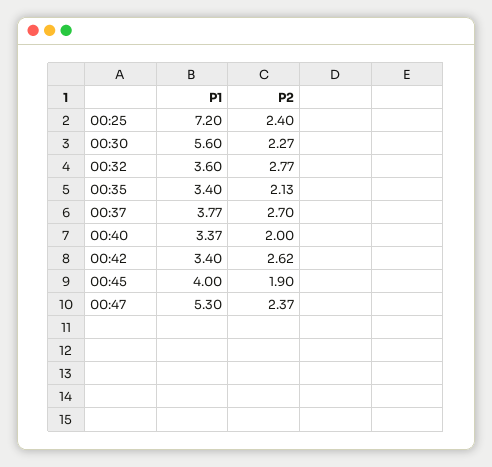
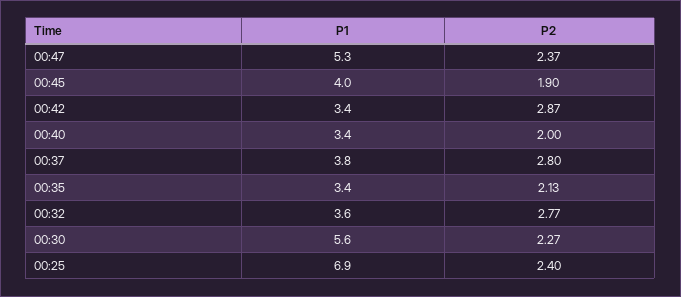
  {
    "P1": {
-     "00:25": 7.2,
+     "00:25": 6.9,
      "00:30": 5.6,
      "00:32": 3.6,
      "00:35": 3.4,
      "00:37": 3.77,
      "00:40": 3.37,
      "00:42": 3.4,
      "00:45": 4,
      "00:47": 5.3
    },
    "P2": {
      "00:25": 2.4,
      "00:30": 2.27,
      "00:32": 2.77,
      "00:35": 2.13,
-     "00:37": 2.7,
+     "00:37": 2.8,
      "00:40": 2,
-     "00:42": 2.62,
+     "00:42": 2.87,
      "00:45": 1.9,
      "00:47": 2.37
    }
  }

